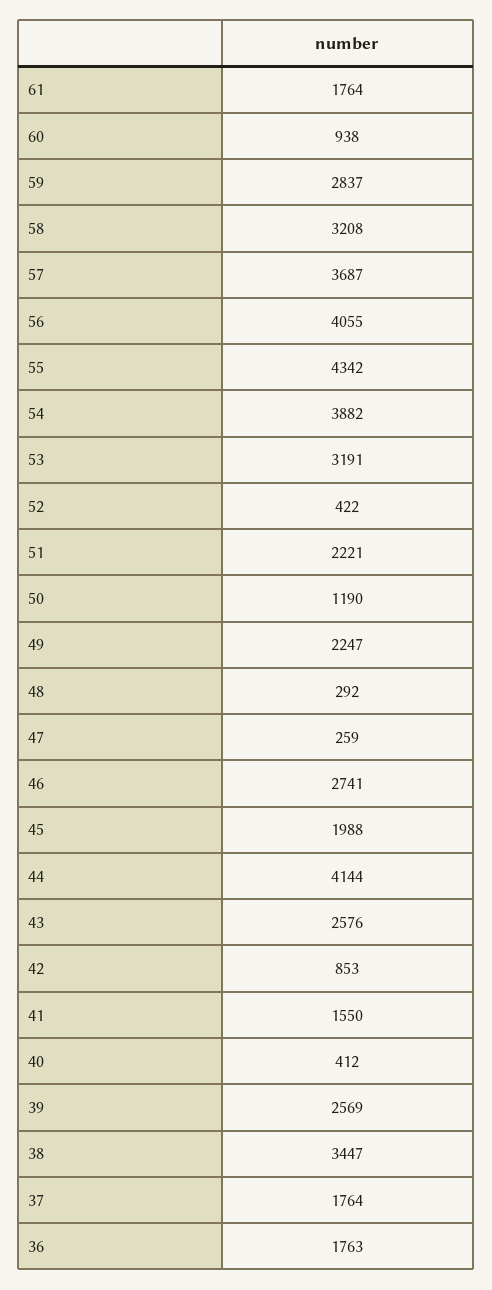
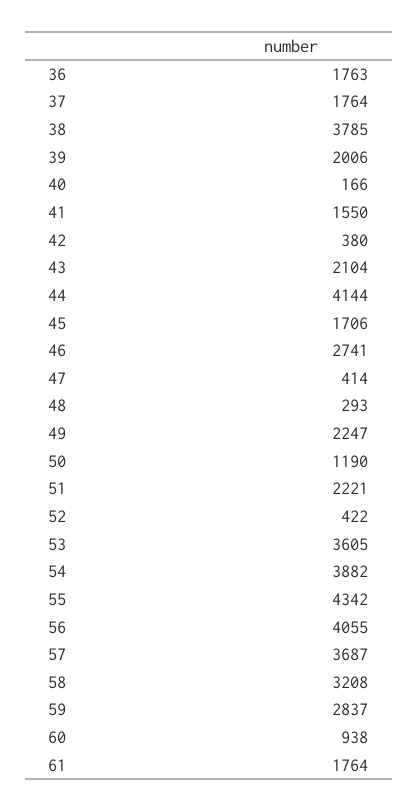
  {
    "61": 1764,
    "60": 938,
    "59": 2837,
    "58": 3208,
    "57": 3687,
    "56": 4055,
    "55": 4342,
    "54": 3882,
-   "53": 3191,
+   "53": 3605,
    "52": 422,
    "51": 2221,
    "50": 1190,
    "49": 2247,
-   "48": 292,
+   "48": 293,
-   "47": 259,
+   "47": 414,
    "46": 2741,
-   "45": 1988,
+   "45": 1706,
    "44": 4144,
-   "43": 2576,
+   "43": 2104,
-   "42": 853,
+   "42": 380,
    "41": 1550,
-   "40": 412,
+   "40": 166,
-   "39": 2569,
+   "39": 2006,
-   "38": 3447,
+   "38": 3785,
    "37": 1764,
    "36": 1763
  }

